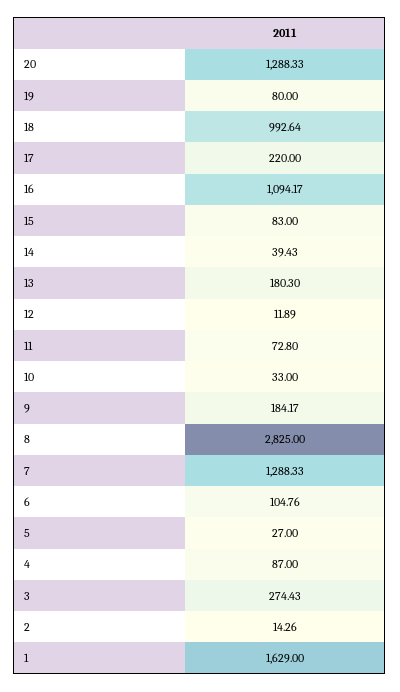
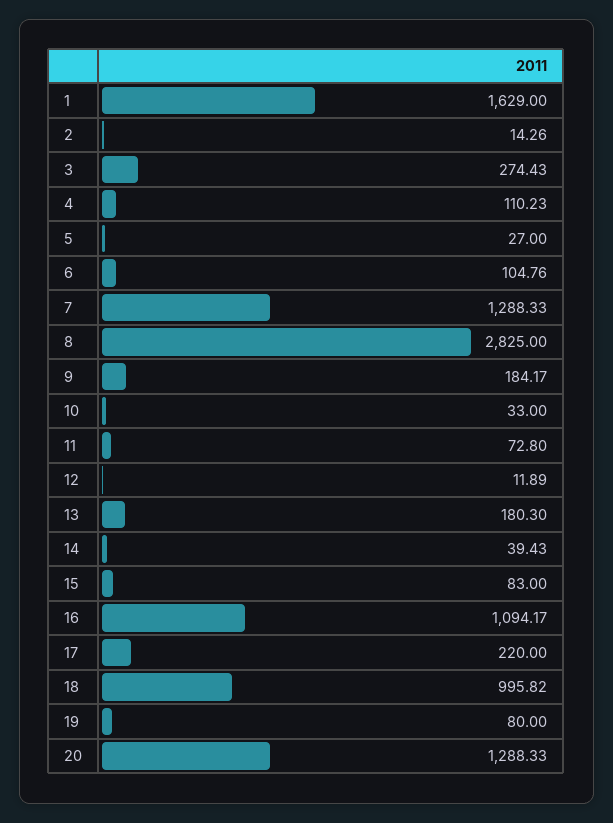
  {
    "20": 1288.33,
    "19": 80,
-   "18": 992.64,
+   "18": 995.82,
    "17": 220,
    "16": 1094.17,
    "15": 83,
    "14": 39.43,
    "13": 180.3,
    "12": 11.89,
    "11": 72.8,
    "10": 33,
    "9": 184.17,
    "8": 2825,
    "7": 1288.33,
    "6": 104.76,
    "5": 27,
-   "4": 87,
+   "4": 110.23,
    "3": 274.43,
    "2": 14.26,
    "1": 1629
  }

